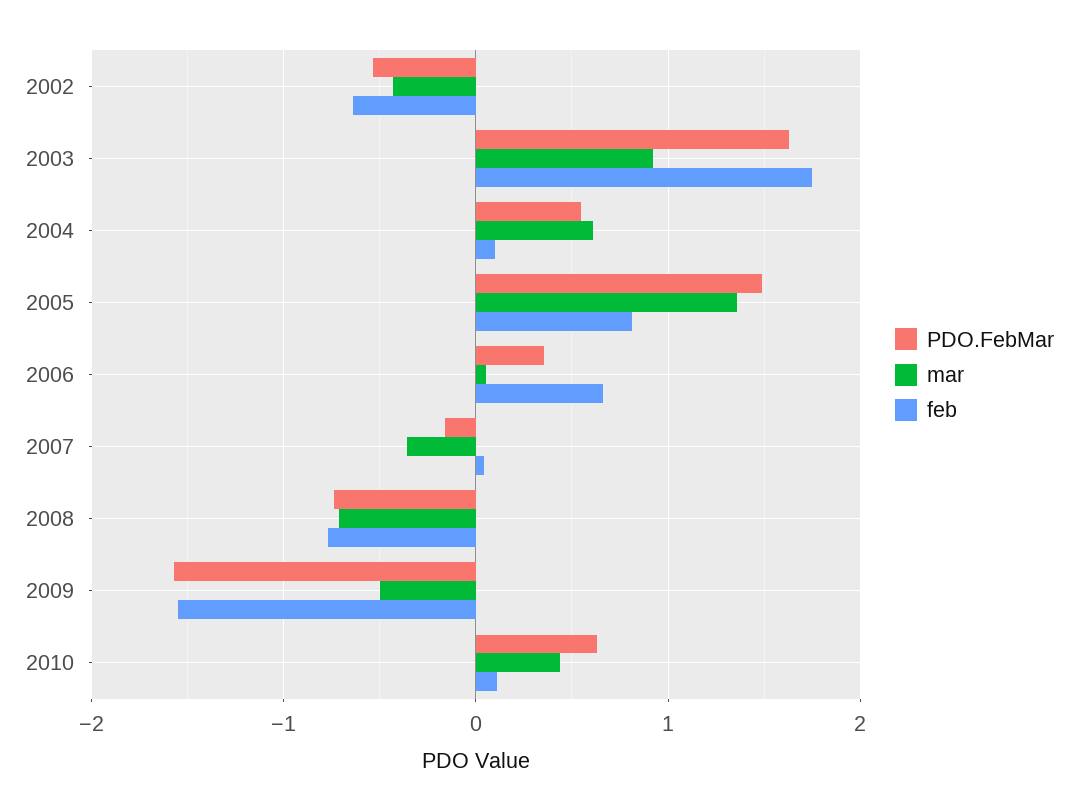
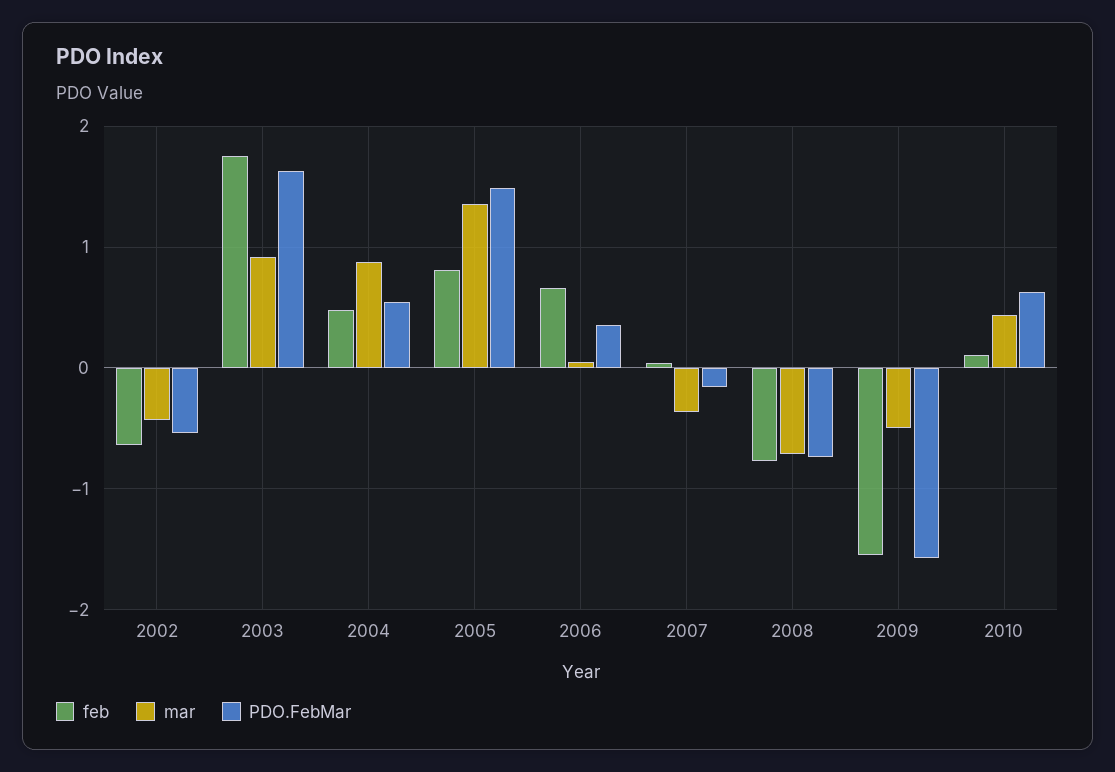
  {
    "PDO.FebMar": {
      "2002": -0.5,
      "2003": 1.6,
      "2004": 0.5,
      "2005": 1.5,
      "2006": 0.4,
      "2007": -0.2,
      "2008": -0.7,
      "2009": -1.6,
      "2010": 0.6
    },
    "mar": {
      "2002": -0.4,
      "2003": 0.9,
-     "2004": 0.6,
+     "2004": 0.9,
      "2005": 1.4,
      "2006": 0.1,
      "2007": -0.4,
      "2008": -0.7,
      "2009": -0.5,
      "2010": 0.4
    },
    "feb": {
      "2002": -0.6,
      "2003": 1.8,
-     "2004": 0.1,
+     "2004": 0.5,
      "2005": 0.8,
      "2006": 0.7,
      "2007": 0,
      "2008": -0.8,
      "2009": -1.6,
      "2010": 0.1
    }
  }

